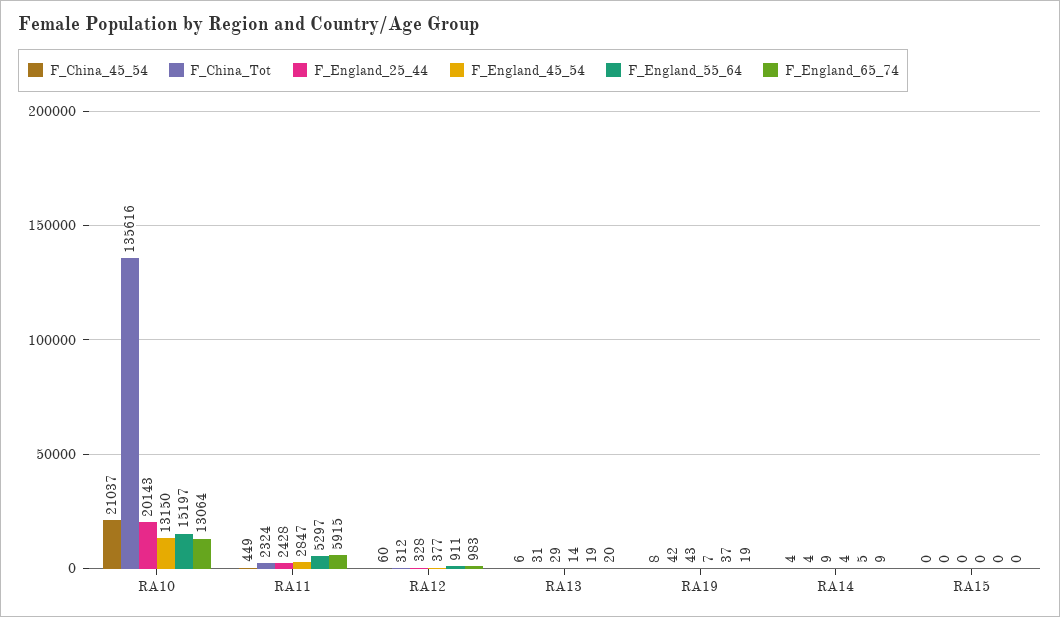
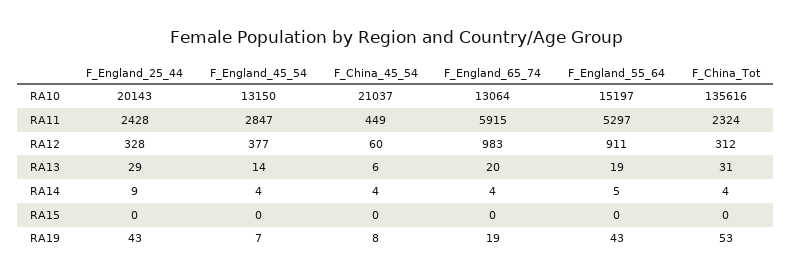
  {
    "F_China_45_54": {
      "RA10": 21037,
      "RA11": 449,
      "RA12": 60,
      "RA13": 6,
      "RA19": 8,
      "RA14": 4,
      "RA15": 0
    },
    "F_China_Tot": {
      "RA10": 135616,
      "RA11": 2324,
      "RA12": 312,
      "RA13": 31,
-     "RA19": 42,
+     "RA19": 53,
      "RA14": 4,
      "RA15": 0
    },
    "F_England_25_44": {
      "RA10": 20143,
      "RA11": 2428,
      "RA12": 328,
      "RA13": 29,
      "RA19": 43,
      "RA14": 9,
      "RA15": 0
    },
    "F_England_45_54": {
      "RA10": 13150,
      "RA11": 2847,
      "RA12": 377,
      "RA13": 14,
      "RA19": 7,
      "RA14": 4,
      "RA15": 0
    },
    "F_England_55_64": {
      "RA10": 15197,
      "RA11": 5297,
      "RA12": 911,
      "RA13": 19,
-     "RA19": 37,
+     "RA19": 43,
      "RA14": 5,
      "RA15": 0
    },
    "F_England_65_74": {
      "RA10": 13064,
      "RA11": 5915,
      "RA12": 983,
      "RA13": 20,
      "RA19": 19,
-     "RA14": 9,
+     "RA14": 4,
      "RA15": 0
    }
  }

